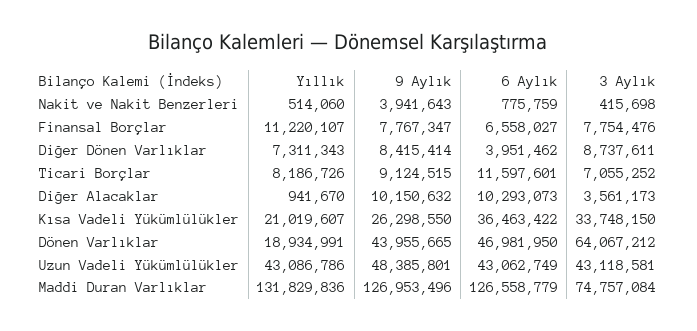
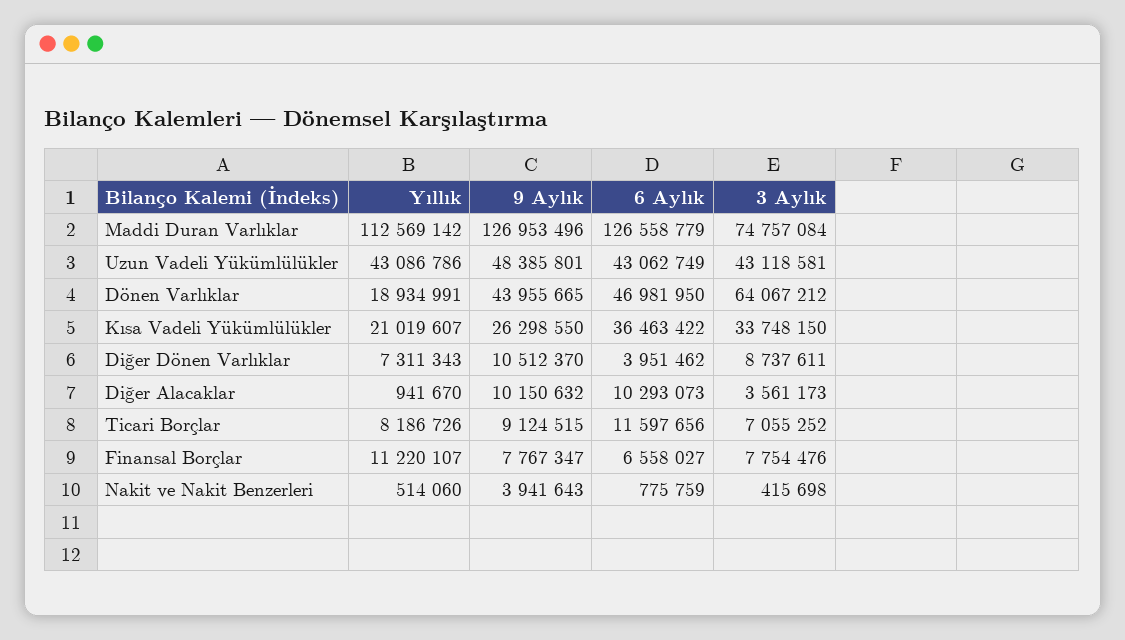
  {
    "Yıllık": {
      "Nakit ve Nakit Benzerleri": 514060,
      "Finansal Borçlar": 11220107,
      "Diğer Dönen Varlıklar": 7311343,
      "Ticari Borçlar": 8186726,
      "Diğer Alacaklar": 941670,
      "Kısa Vadeli Yükümlülükler": 21019607,
      "Dönen Varlıklar": 18934991,
      "Uzun Vadeli Yükümlülükler": 43086786,
-     "Maddi Duran Varlıklar": 131829836
+     "Maddi Duran Varlıklar": 112569142
    },
    "9 Aylık": {
      "Nakit ve Nakit Benzerleri": 3941643,
      "Finansal Borçlar": 7767347,
-     "Diğer Dönen Varlıklar": 8415414,
+     "Diğer Dönen Varlıklar": 10512370,
      "Ticari Borçlar": 9124515,
      "Diğer Alacaklar": 10150632,
      "Kısa Vadeli Yükümlülükler": 26298550,
      "Dönen Varlıklar": 43955665,
      "Uzun Vadeli Yükümlülükler": 48385801,
      "Maddi Duran Varlıklar": 126953496
    },
    "6 Aylık": {
      "Nakit ve Nakit Benzerleri": 775759,
      "Finansal Borçlar": 6558027,
      "Diğer Dönen Varlıklar": 3951462,
-     "Ticari Borçlar": 11597601,
+     "Ticari Borçlar": 11597656,
      "Diğer Alacaklar": 10293073,
      "Kısa Vadeli Yükümlülükler": 36463422,
      "Dönen Varlıklar": 46981950,
      "Uzun Vadeli Yükümlülükler": 43062749,
      "Maddi Duran Varlıklar": 126558779
    },
    "3 Aylık": {
      "Nakit ve Nakit Benzerleri": 415698,
      "Finansal Borçlar": 7754476,
      "Diğer Dönen Varlıklar": 8737611,
      "Ticari Borçlar": 7055252,
      "Diğer Alacaklar": 3561173,
      "Kısa Vadeli Yükümlülükler": 33748150,
      "Dönen Varlıklar": 64067212,
      "Uzun Vadeli Yükümlülükler": 43118581,
      "Maddi Duran Varlıklar": 74757084
    }
  }

